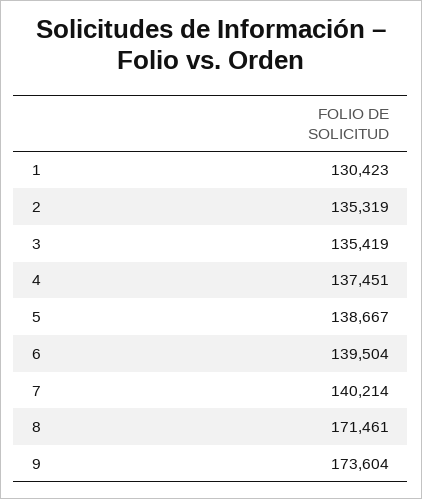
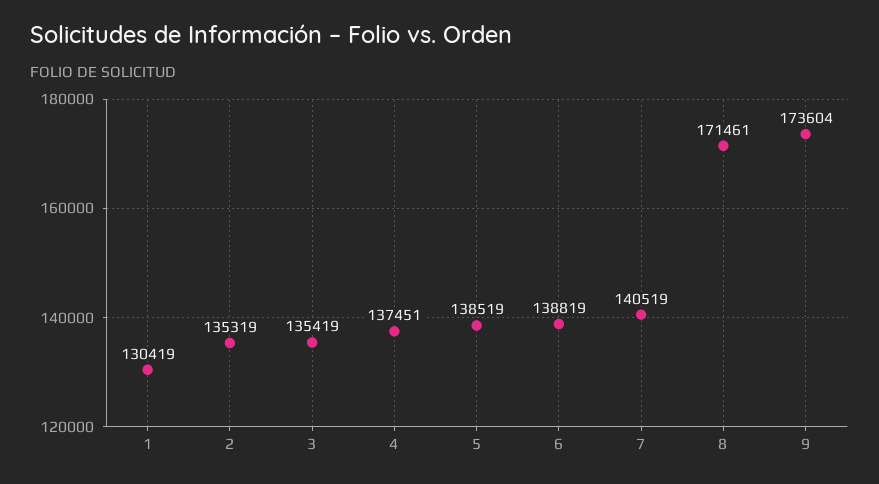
  {
-   "1": 130423,
+   "1": 130419,
    "2": 135319,
    "3": 135419,
    "4": 137451,
-   "5": 138667,
+   "5": 138519,
-   "6": 139504,
+   "6": 138819,
-   "7": 140214,
+   "7": 140519,
    "8": 171461,
    "9": 173604
  }

